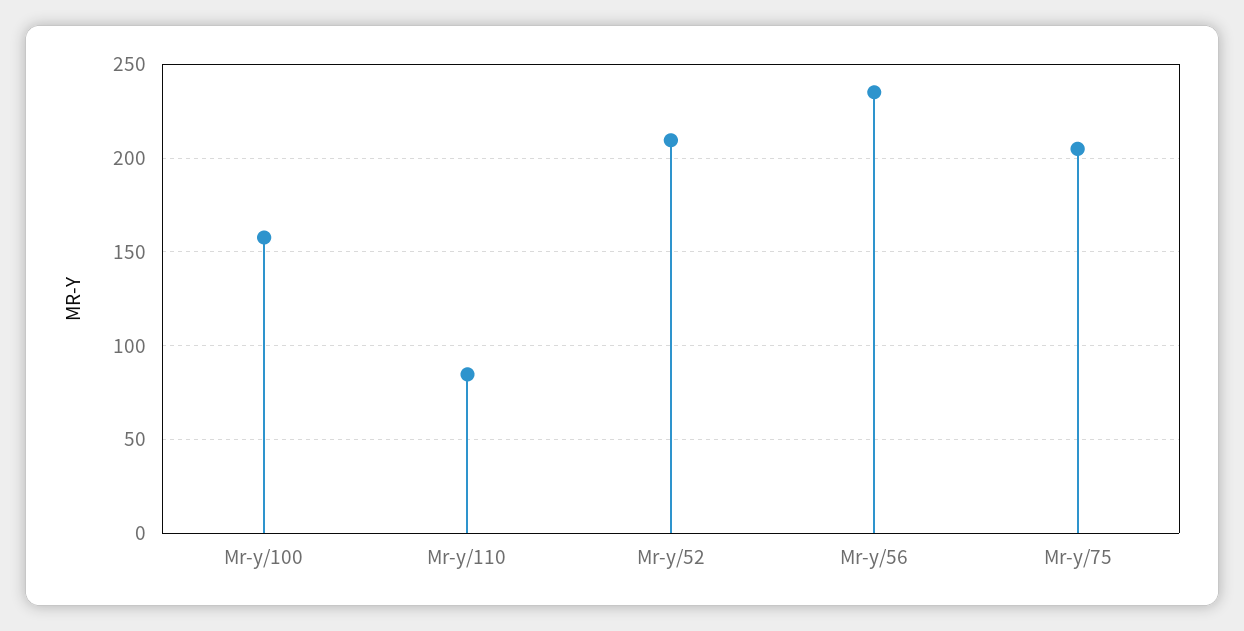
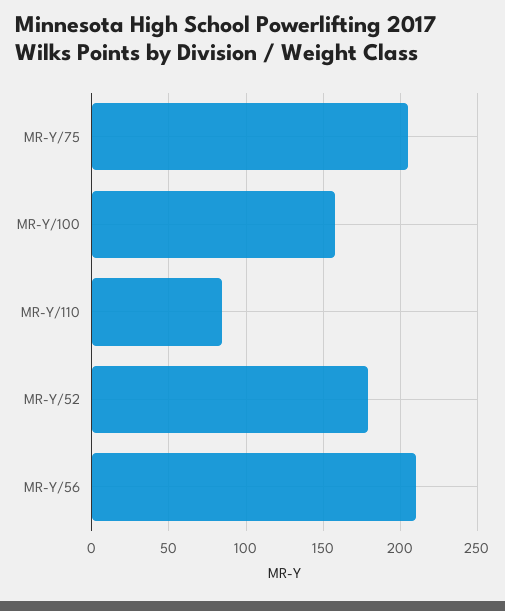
  {
    "Mr-y/100": 160,
    "Mr-y/110": 85,
-   "Mr-y/52": 210,
+   "Mr-y/52": 180,
-   "Mr-y/56": 235,
+   "Mr-y/56": 210,
    "Mr-y/75": 205
  }

